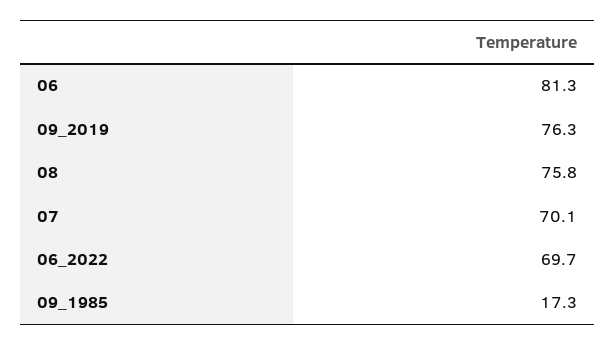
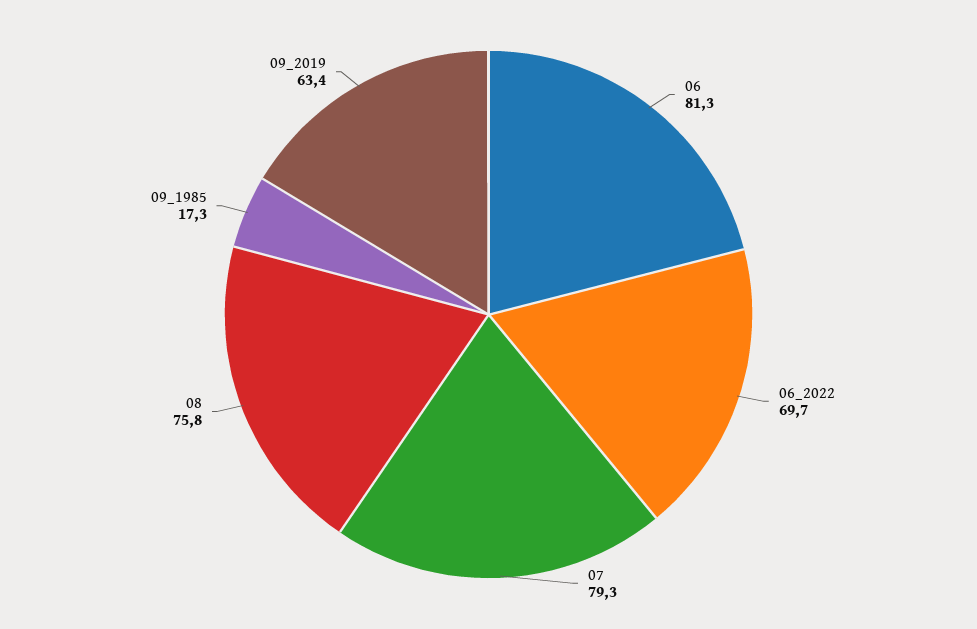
  {
    "06": 81.3,
-   "09_2019": 76.3,
+   "09_2019": 63.4,
    "08": 75.8,
-   "07": 70.1,
+   "07": 79.3,
    "06_2022": 69.7,
    "09_1985": 17.3
  }

